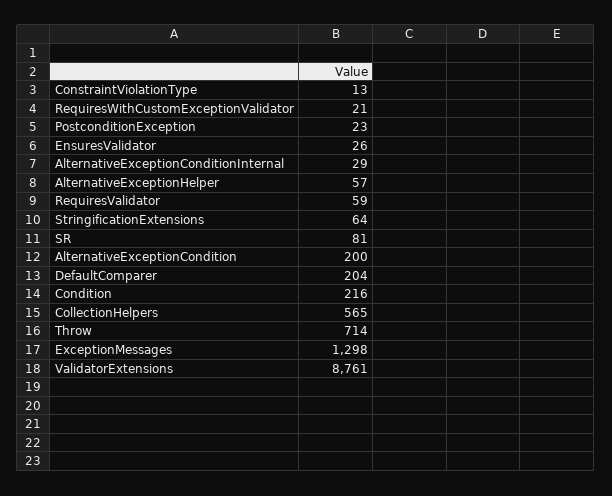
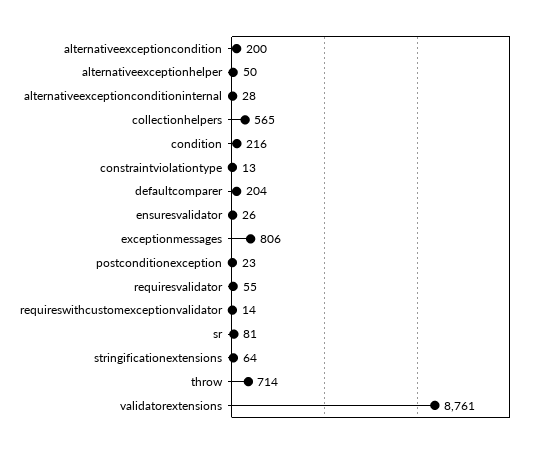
  {
    "ConstraintViolationType": 13,
-   "RequiresWithCustomExceptionValidator": 21,
+   "RequiresWithCustomExceptionValidator": 14,
    "PostconditionException": 23,
    "EnsuresValidator": 26,
-   "AlternativeExceptionConditionInternal": 29,
+   "AlternativeExceptionConditionInternal": 28,
-   "AlternativeExceptionHelper": 57,
+   "AlternativeExceptionHelper": 50,
-   "RequiresValidator": 59,
+   "RequiresValidator": 55,
    "StringificationExtensions": 64,
    "SR": 81,
    "AlternativeExceptionCondition": 200,
    "DefaultComparer": 204,
    "Condition": 216,
    "CollectionHelpers": 565,
    "Throw": 714,
-   "ExceptionMessages": 1298,
+   "ExceptionMessages": 806,
    "ValidatorExtensions": 8761
  }

